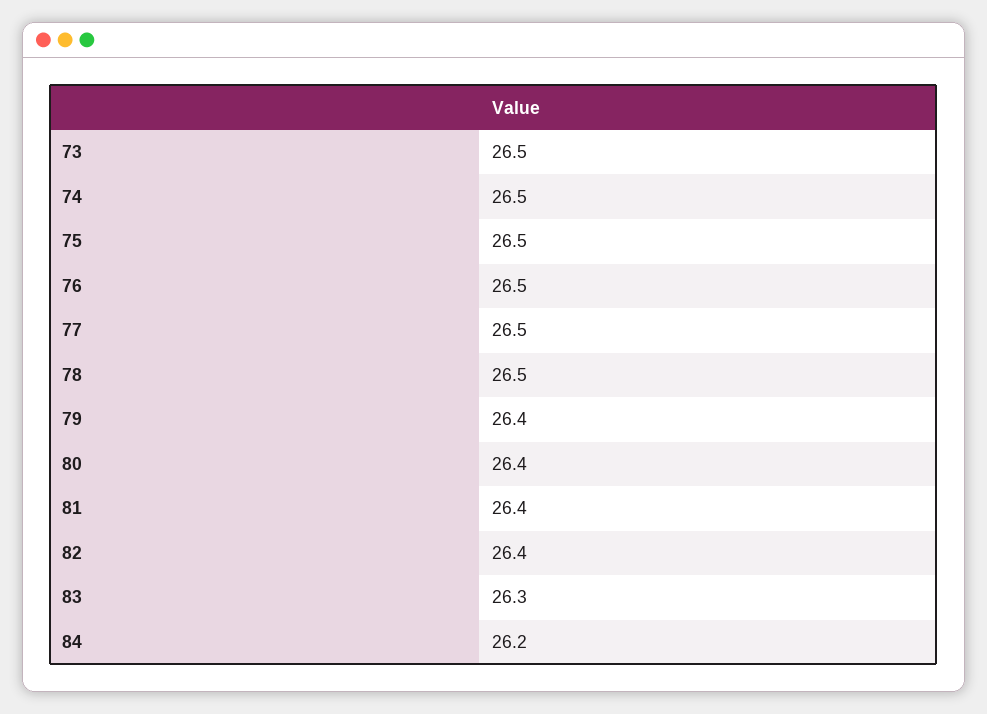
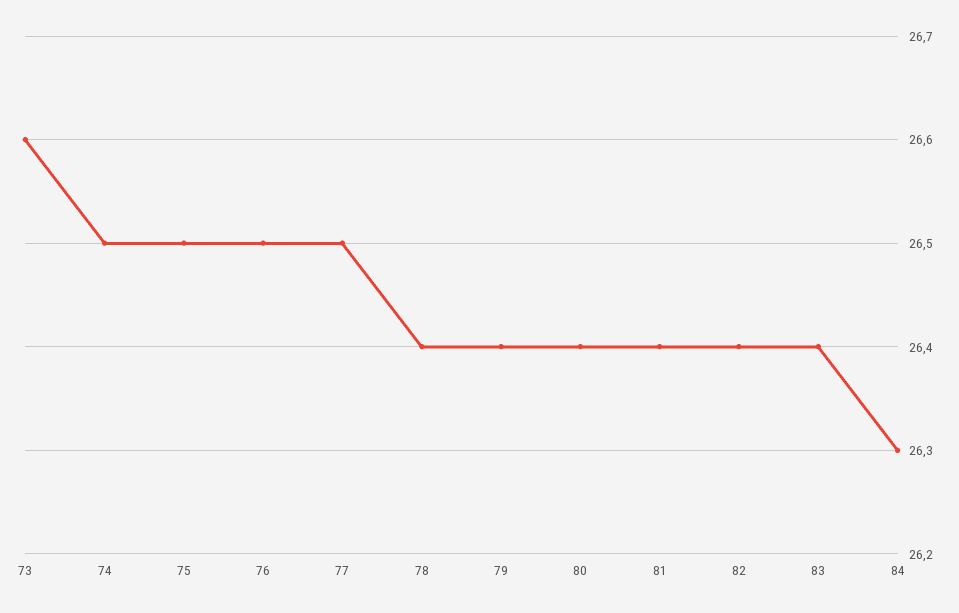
  {
-   "73": 26.5,
+   "73": 26.6,
    "74": 26.5,
    "75": 26.5,
    "76": 26.5,
    "77": 26.5,
-   "78": 26.5,
+   "78": 26.4,
    "79": 26.4,
    "80": 26.4,
    "81": 26.4,
    "82": 26.4,
-   "83": 26.3,
+   "83": 26.4,
-   "84": 26.2
+   "84": 26.3
  }

